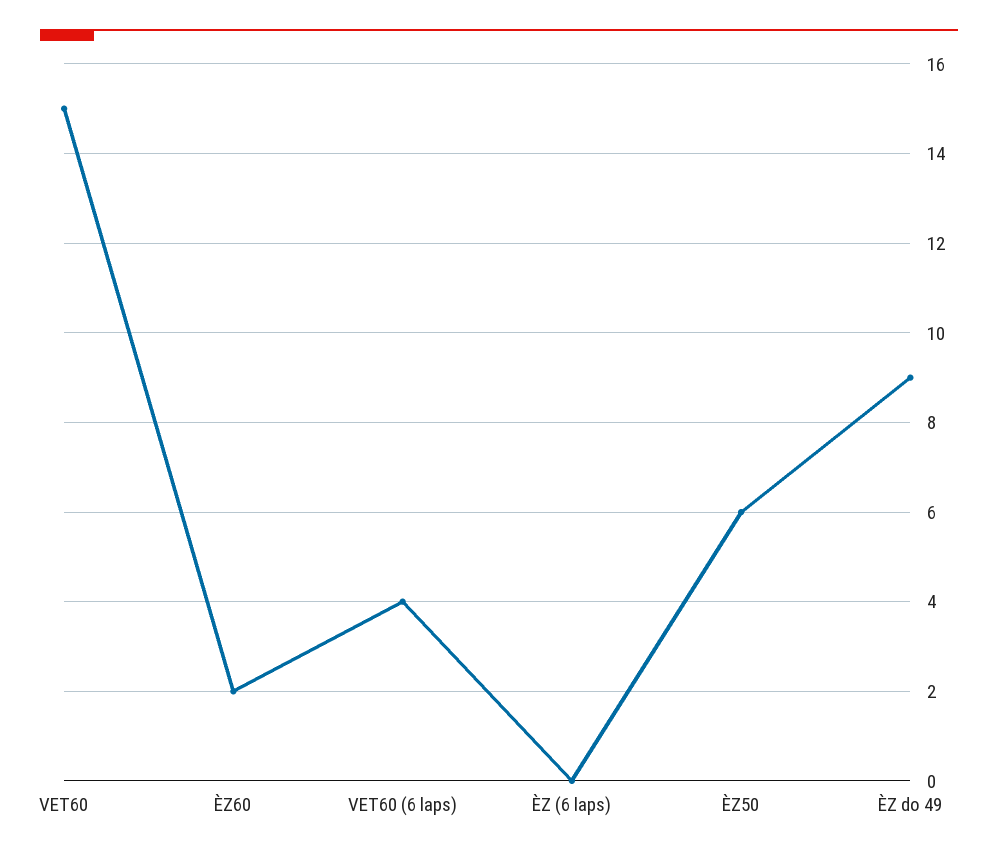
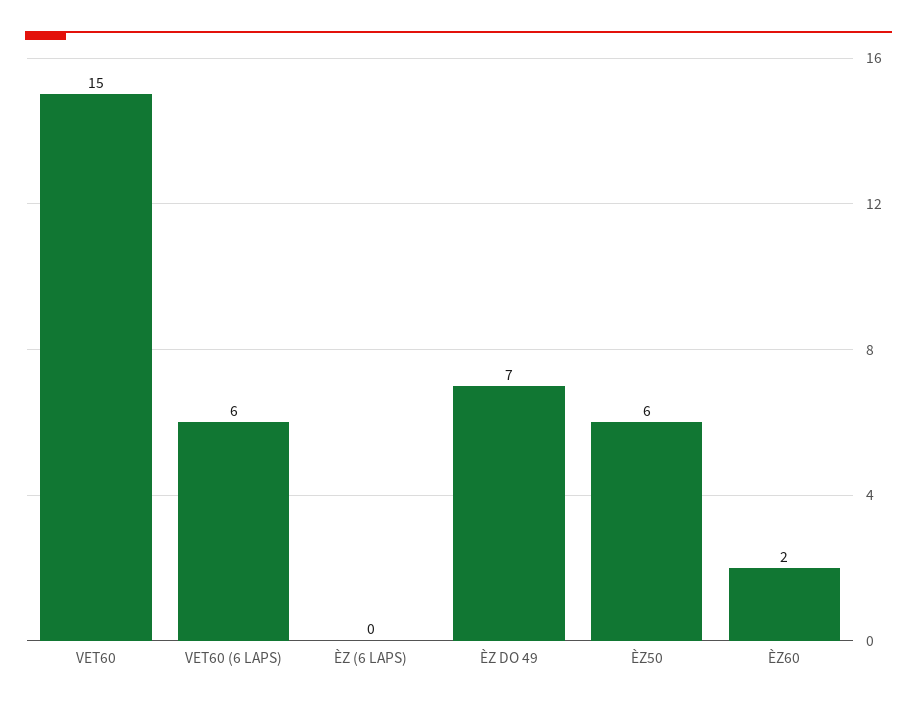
  {
    "VET60": 15,
    "ÈZ60": 2,
-   "VET60 (6 laps)": 4,
+   "VET60 (6 laps)": 6,
    "ÈZ (6 laps)": 0,
    "ÈZ50": 6,
-   "ÈZ do 49": 9
+   "ÈZ do 49": 7
  }

